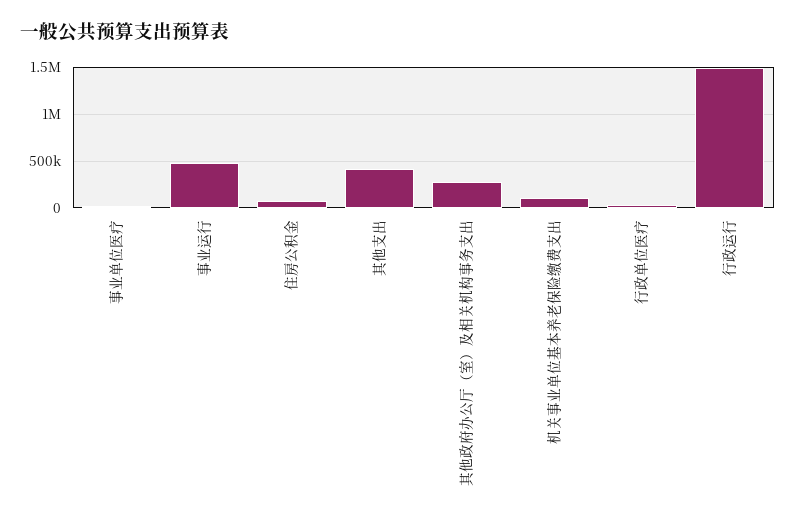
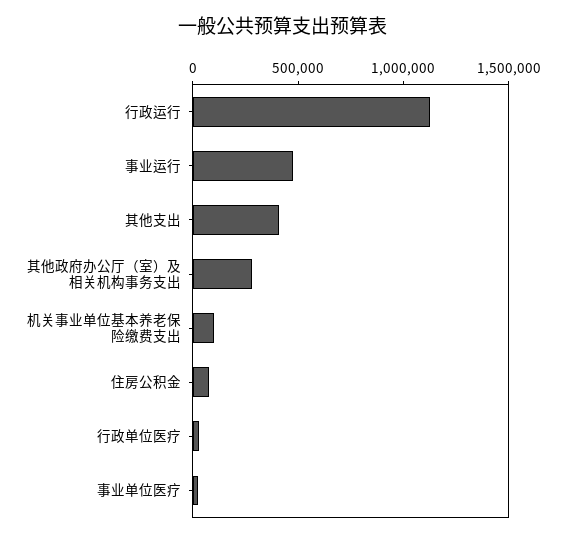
  {
    "事业单位医疗": 0,
    "事业运行": 500000,
    "住房公积金": 100000,
    "其他支出": 400000,
    "其他政府办公厅（室）及相关机构事务支出": 300000,
    "机关事业单位基本养老保险缴费支出": 100000,
    "行政单位医疗": 0,
-   "行政运行": 1500000
+   "行政运行": 1100000
  }

